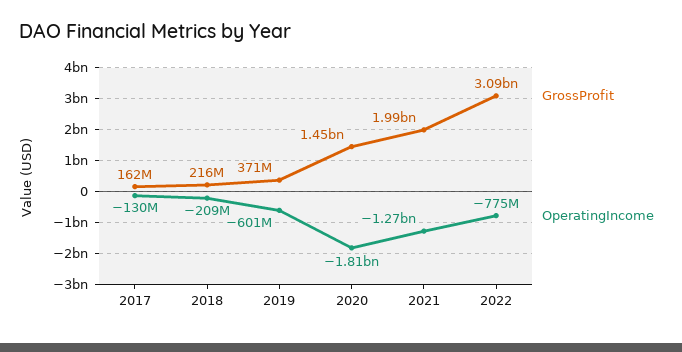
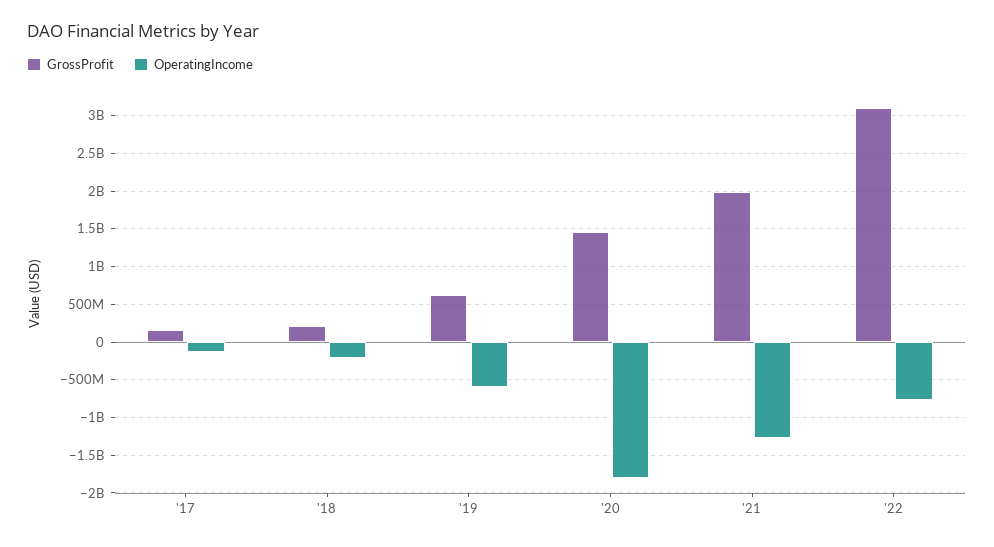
  {
    "GrossProfit": {
      "2017": 162000000,
      "2018": 216000000,
-     "2019": 371000000,
+     "2019": 600000000,
      "2020": 1450000000,
      "2021": 1990000000,
      "2022": 3090000000
    },
    "OperatingIncome": {
      "2017": -130000000,
      "2018": -209000000,
      "2019": -601000000,
      "2020": -1810000000,
      "2021": -1270000000,
      "2022": -775000000
    }
  }

